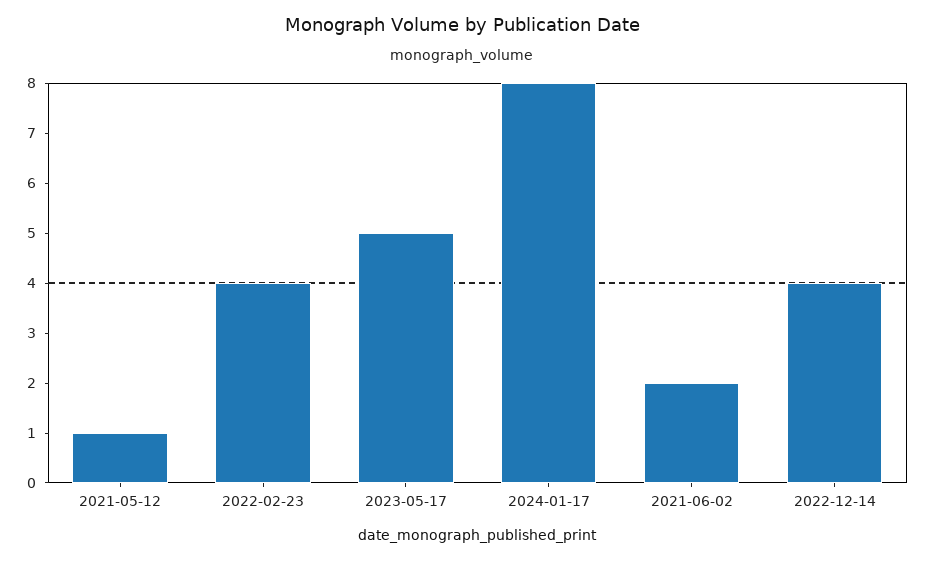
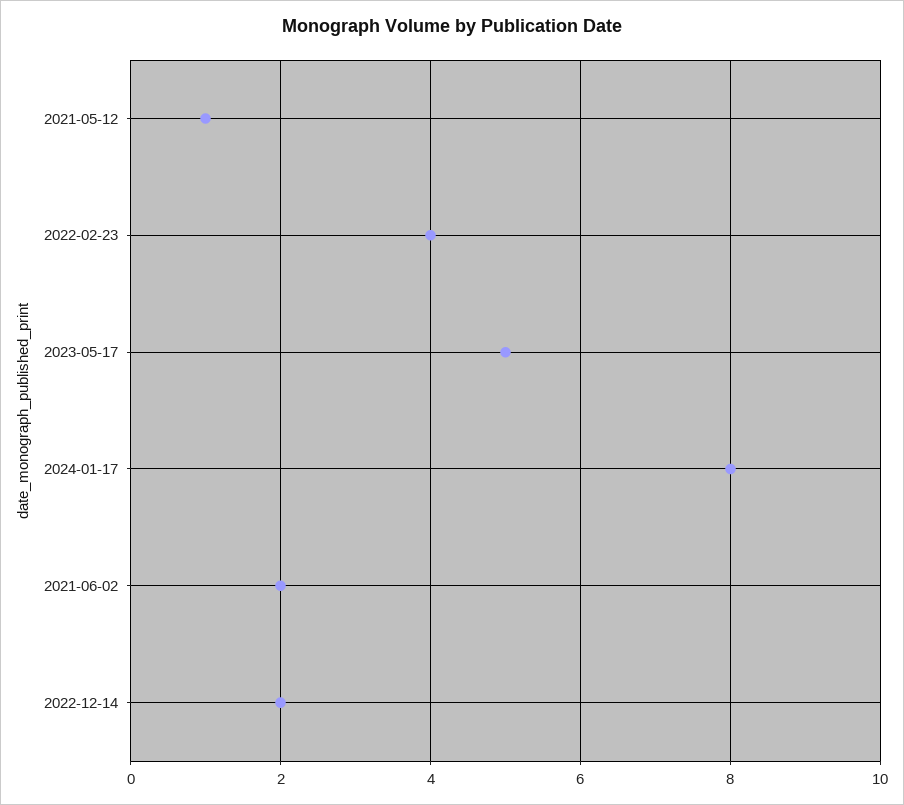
  {
    "2021-05-12": 1,
    "2022-02-23": 4,
    "2023-05-17": 5,
    "2024-01-17": 8,
    "2021-06-02": 2,
-   "2022-12-14": 4
+   "2022-12-14": 2
  }

